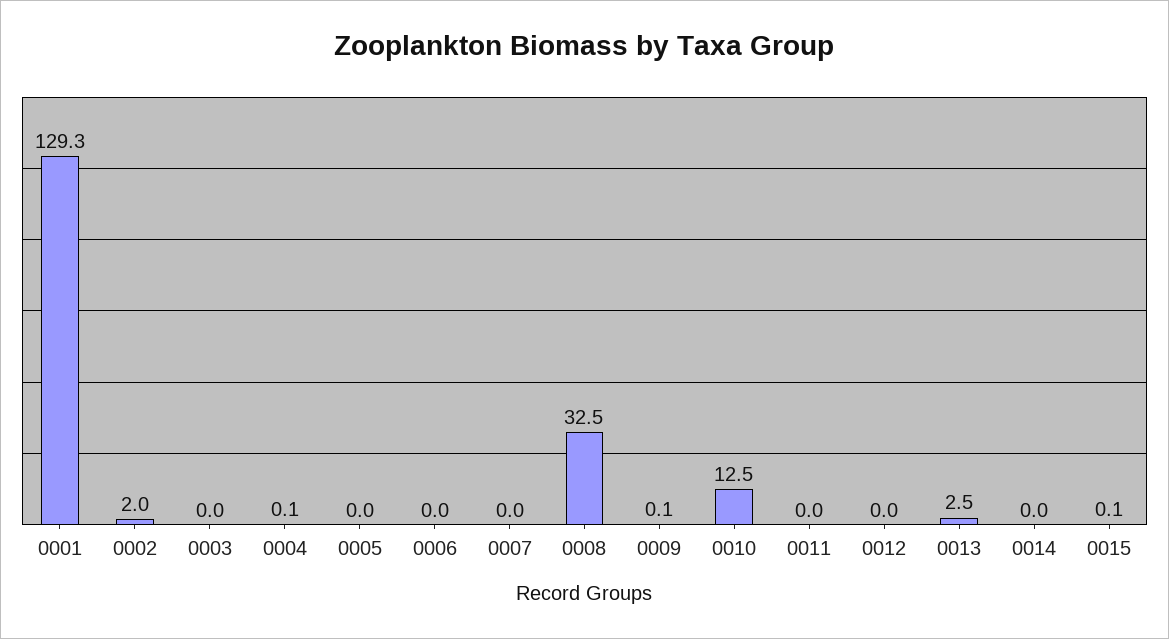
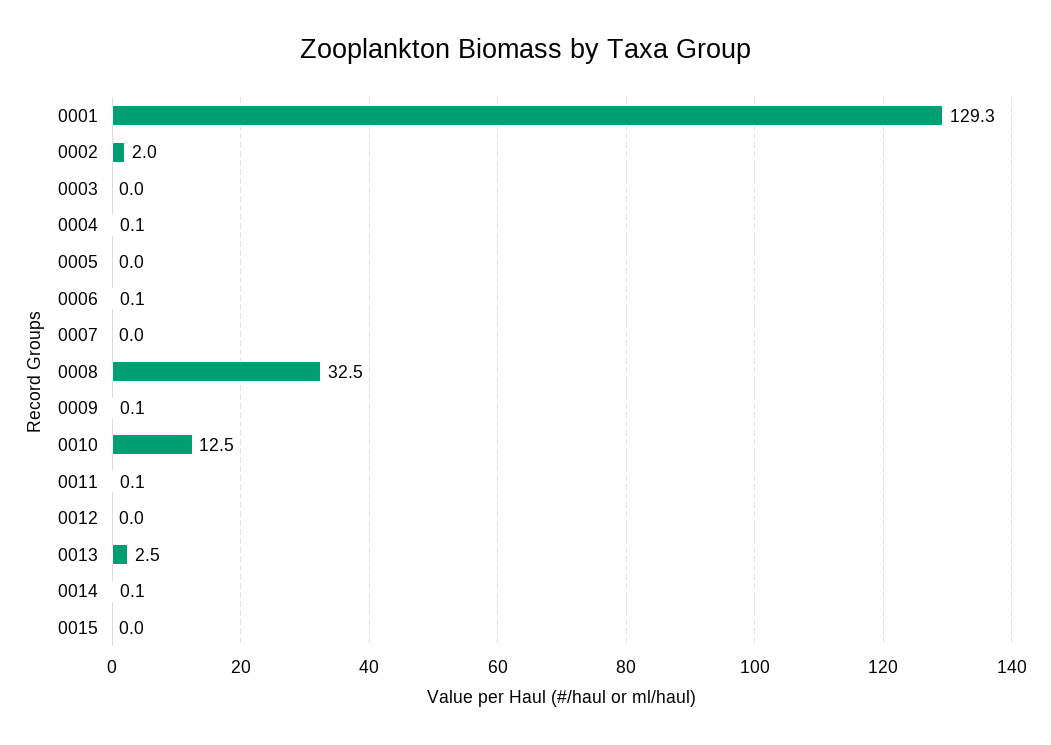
  {
    "0001": 129.3,
    "0002": 2,
    "0003": 0,
    "0004": 0.1,
    "0005": 0,
-   "0006": 0,
+   "0006": 0.1,
    "0007": 0,
    "0008": 32.5,
    "0009": 0.1,
    "0010": 12.5,
-   "0011": 0,
+   "0011": 0.1,
    "0012": 0,
    "0013": 2.5,
-   "0014": 0,
+   "0014": 0.1,
-   "0015": 0.1
+   "0015": 0
  }

